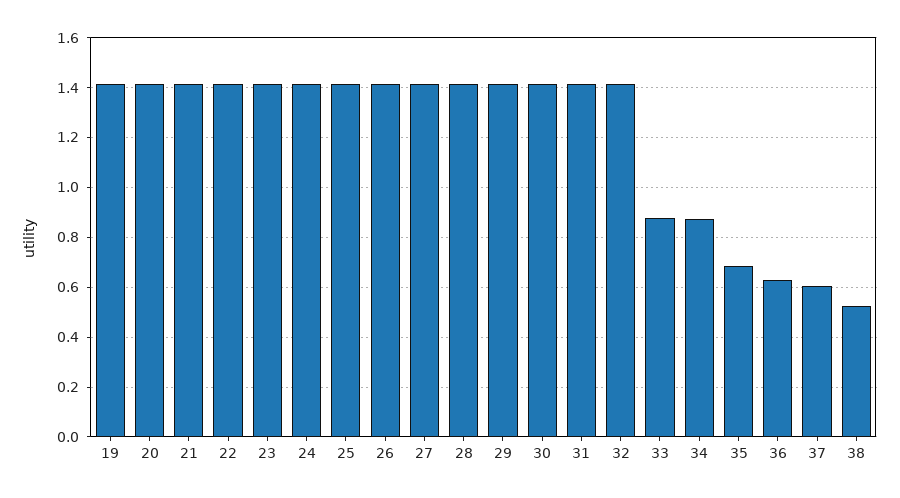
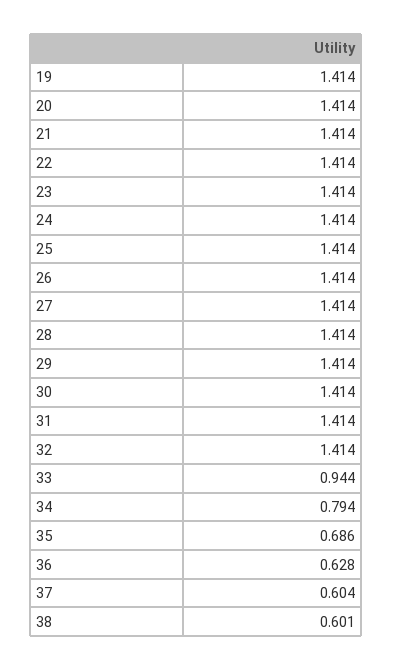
  {
    "19": 1.414,
    "20": 1.414,
    "21": 1.414,
    "22": 1.414,
    "23": 1.414,
    "24": 1.414,
    "25": 1.414,
    "26": 1.414,
    "27": 1.414,
    "28": 1.414,
    "29": 1.414,
    "30": 1.414,
    "31": 1.414,
    "32": 1.414,
-   "33": 0.875,
+   "33": 0.944,
-   "34": 0.875,
+   "34": 0.794,
    "35": 0.686,
    "36": 0.628,
    "37": 0.604,
-   "38": 0.525
+   "38": 0.601
  }

